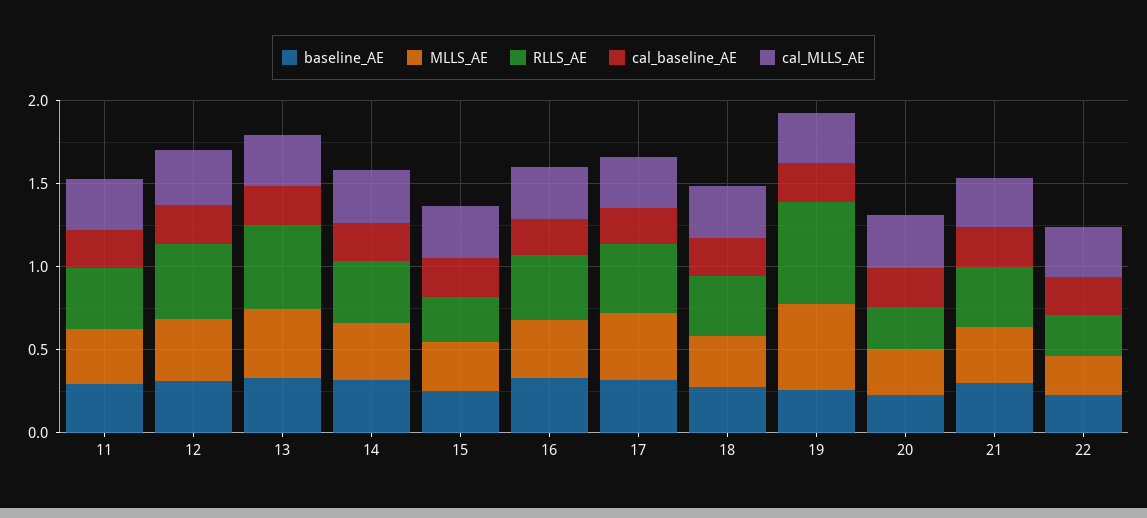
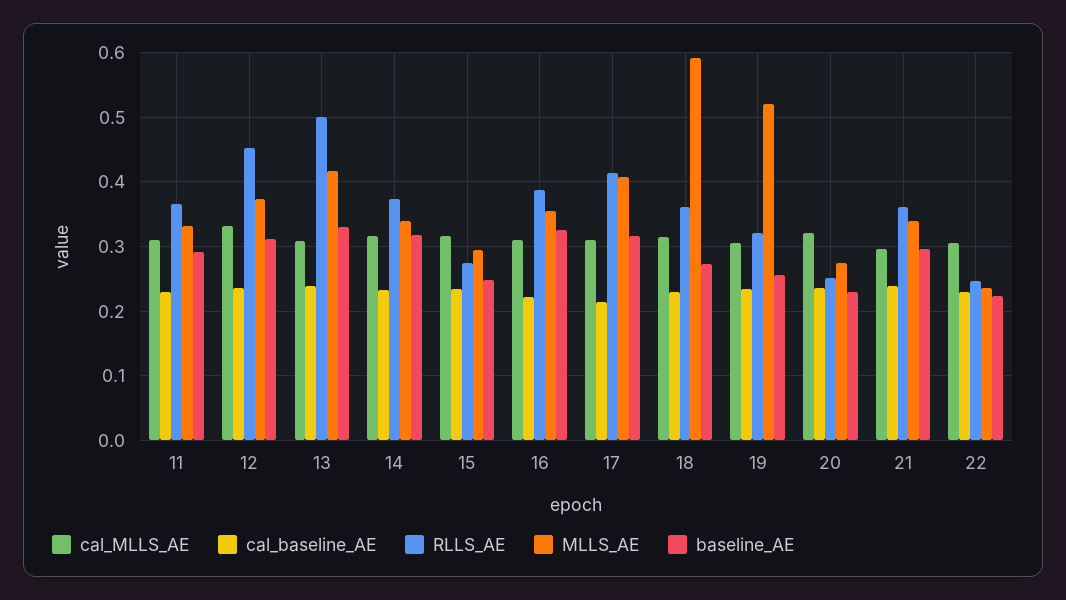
  {
    "baseline_AE": {
      "11": 0.29,
      "12": 0.31,
      "13": 0.33,
      "14": 0.32,
      "15": 0.25,
      "16": 0.33,
      "17": 0.32,
      "18": 0.27,
      "19": 0.26,
      "20": 0.23,
      "21": 0.3,
      "22": 0.22
    },
    "MLLS_AE": {
      "11": 0.33,
      "12": 0.37,
      "13": 0.42,
      "14": 0.34,
      "15": 0.29,
      "16": 0.36,
      "17": 0.41,
-     "18": 0.3,
+     "18": 0.59,
      "19": 0.52,
      "20": 0.27,
      "21": 0.34,
      "22": 0.24
    },
    "RLLS_AE": {
      "11": 0.37,
      "12": 0.45,
      "13": 0.5,
      "14": 0.37,
      "15": 0.28,
      "16": 0.39,
      "17": 0.41,
      "18": 0.36,
-     "19": 0.6,
+     "19": 0.32,
      "20": 0.25,
      "21": 0.36,
      "22": 0.25
    },
    "cal_baseline_AE": {
      "11": 0.23,
      "12": 0.24,
      "13": 0.24,
      "14": 0.23,
      "15": 0.24,
      "16": 0.22,
      "17": 0.21,
      "18": 0.23,
      "19": 0.23,
      "20": 0.24,
      "21": 0.24,
      "22": 0.23
    },
    "cal_MLLS_AE": {
      "11": 0.31,
      "12": 0.33,
      "13": 0.31,
      "14": 0.32,
      "15": 0.32,
      "16": 0.31,
      "17": 0.31,
      "18": 0.31,
      "19": 0.31,
      "20": 0.32,
      "21": 0.3,
      "22": 0.31
    }
  }

